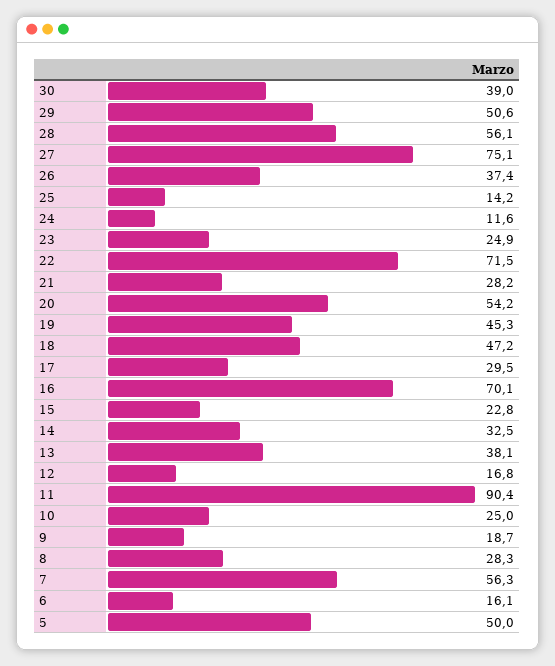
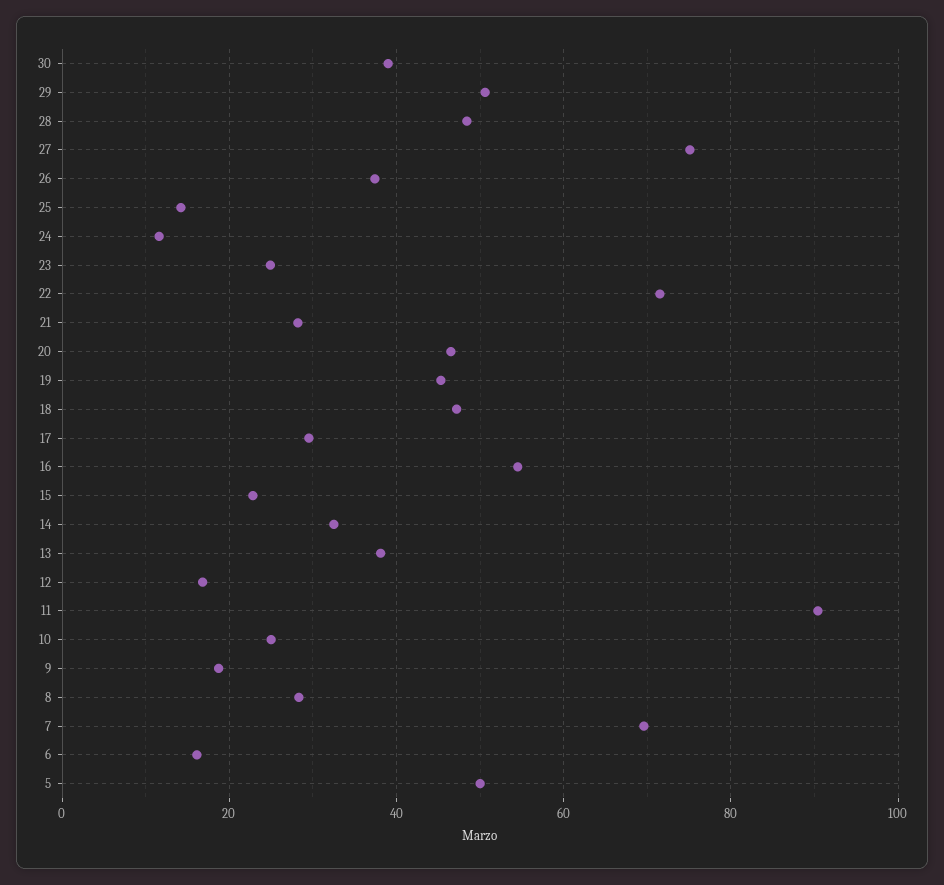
  {
    "30": 39,
    "29": 50.6,
-   "28": 56.1,
+   "28": 48,
    "27": 75.1,
    "26": 37.4,
    "25": 14.2,
    "24": 11.6,
    "23": 24.9,
    "22": 71.5,
    "21": 28.2,
-   "20": 54.2,
+   "20": 46,
    "19": 45.3,
    "18": 47.2,
    "17": 29.5,
-   "16": 70.1,
+   "16": 54,
    "15": 22.8,
    "14": 32.5,
    "13": 38.1,
    "12": 16.8,
    "11": 90.4,
    "10": 25,
    "9": 18.7,
    "8": 28.3,
-   "7": 56.3,
+   "7": 70,
    "6": 16.1,
    "5": 50
  }

